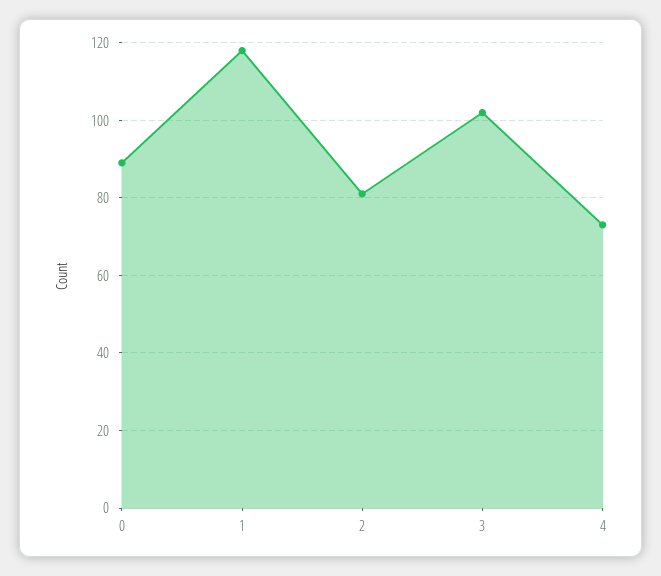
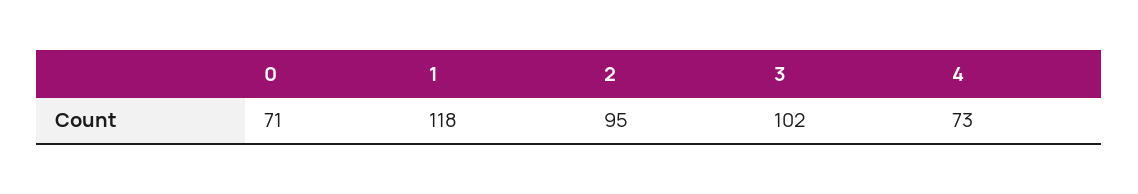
  {
-   "0": 90,
+   "0": 71,
    "1": 118,
-   "2": 80,
+   "2": 95,
    "3": 102,
    "4": 73
  }

